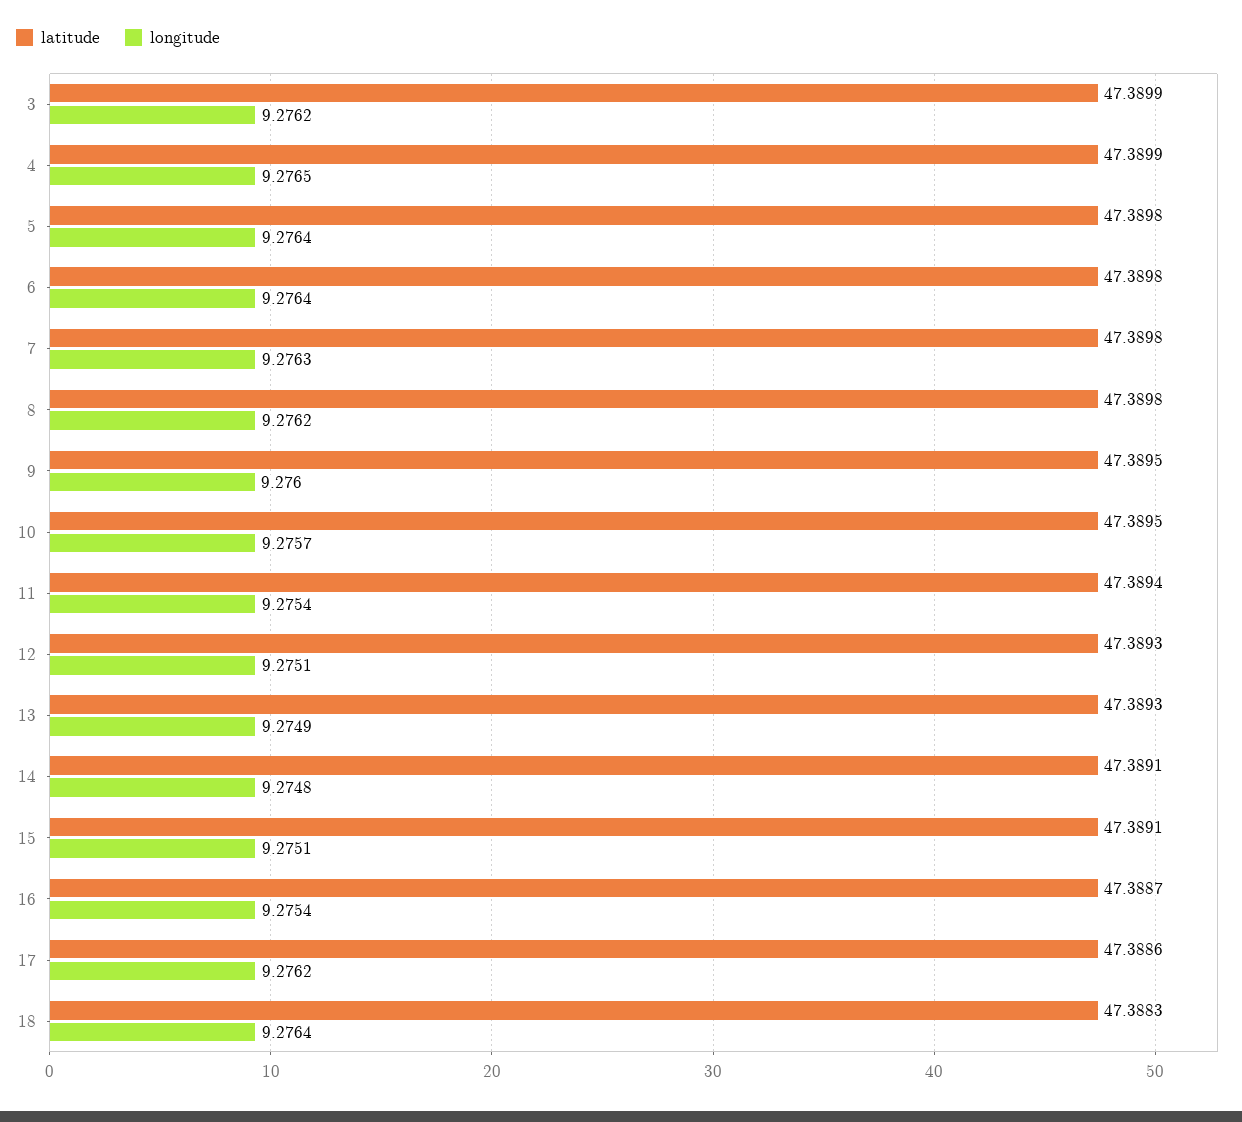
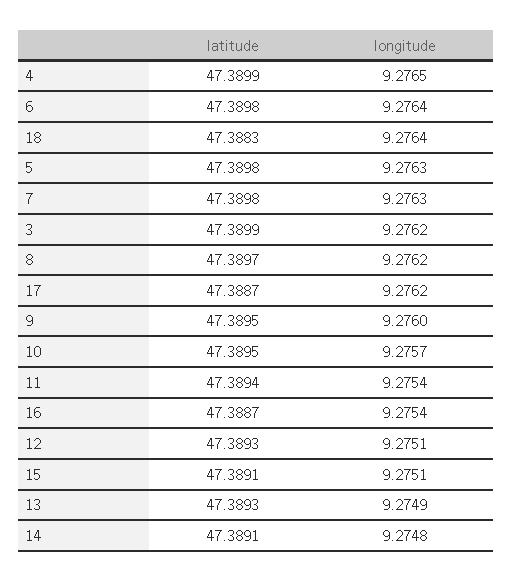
  {
    "latitude": {
      "3": 47.3899,
      "4": 47.3899,
      "5": 47.3898,
      "6": 47.3898,
      "7": 47.3898,
-     "8": 47.3898,
+     "8": 47.3897,
      "9": 47.3895,
      "10": 47.3895,
      "11": 47.3894,
      "12": 47.3893,
      "13": 47.3893,
      "14": 47.3891,
      "15": 47.3891,
      "16": 47.3887,
-     "17": 47.3886,
+     "17": 47.3887,
      "18": 47.3883
    },
    "longitude": {
      "3": 9.2762,
      "4": 9.2765,
-     "5": 9.2764,
+     "5": 9.2763,
      "6": 9.2764,
      "7": 9.2763,
      "8": 9.2762,
      "9": 9.276,
      "10": 9.2757,
      "11": 9.2754,
      "12": 9.2751,
      "13": 9.2749,
      "14": 9.2748,
      "15": 9.2751,
      "16": 9.2754,
      "17": 9.2762,
      "18": 9.2764
    }
  }

